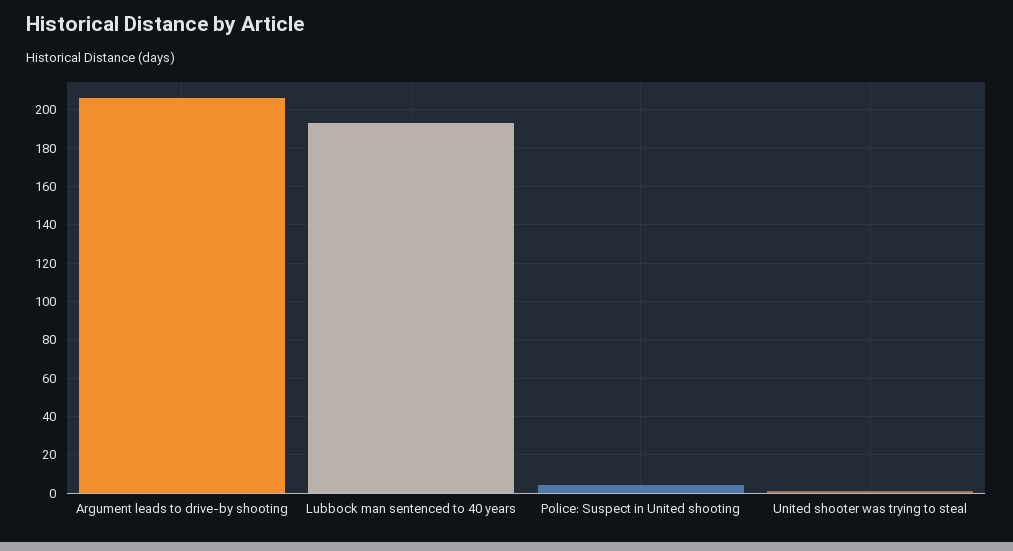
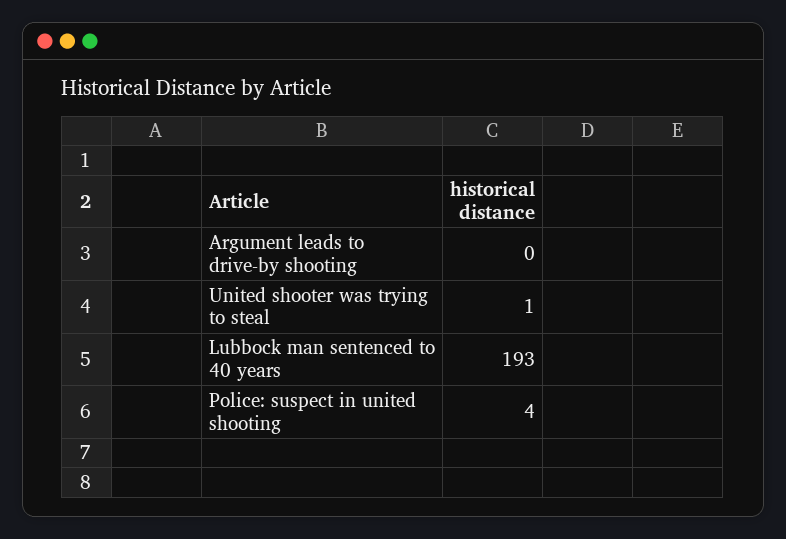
  {
-   "Argument leads to drive-by shooting": 205,
+   "Argument leads to drive-by shooting": 0,
    "Lubbock man sentenced to 40 years": 193,
    "Police: Suspect in United shooting": 4,
    "United shooter was trying to steal": 1
  }

